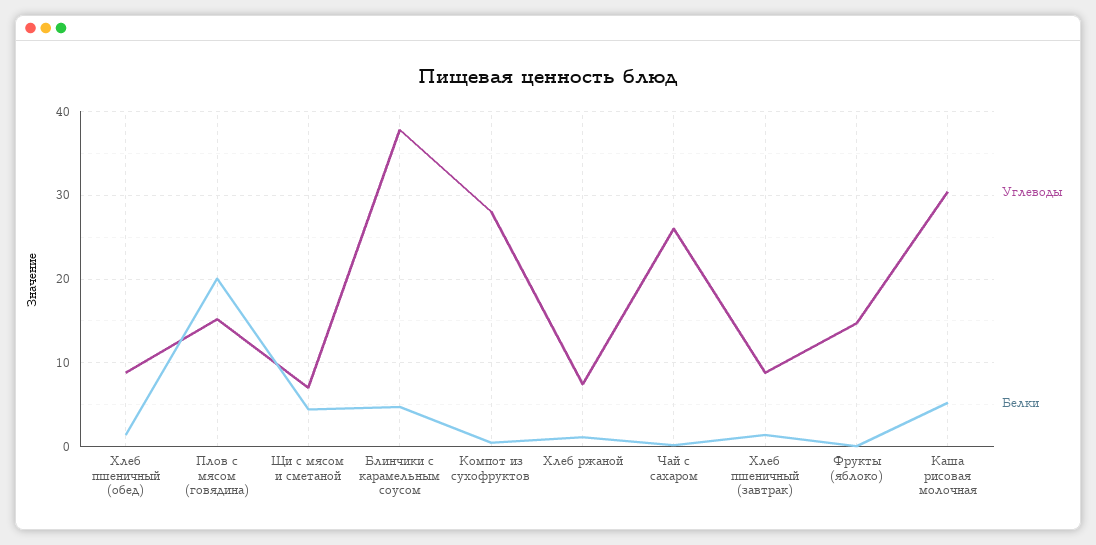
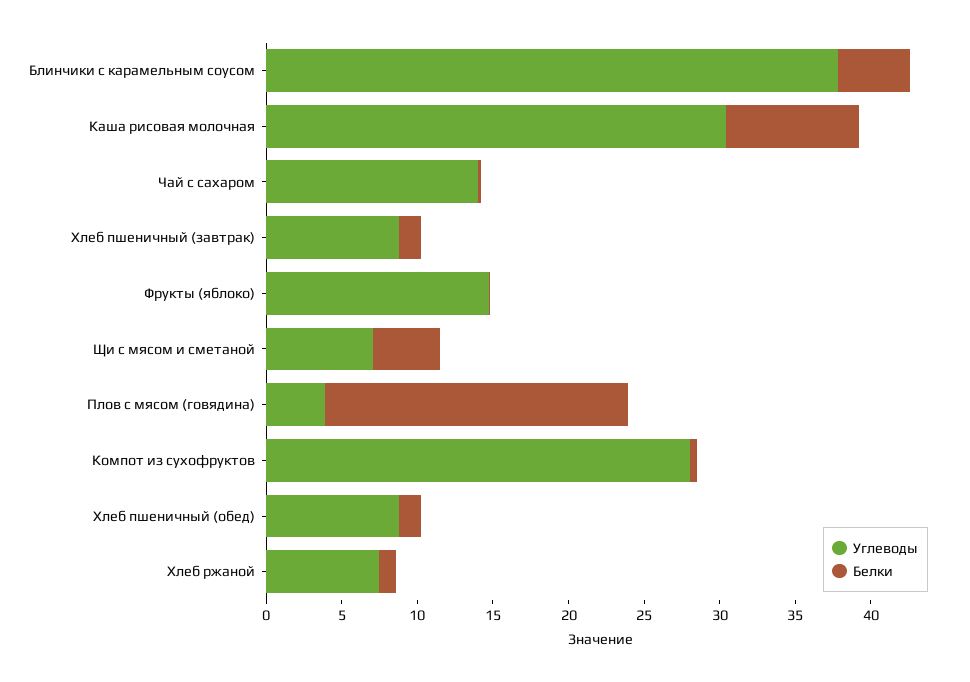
  {
    "Углеводы": {
      "Хлеб пшеничный (обед)": 9,
-     "Плов с мясом (говядина)": 15,
+     "Плов с мясом (говядина)": 4,
      "Щи с мясом и сметаной": 7,
      "Блинчики с карамельным соусом": 38,
      "Компот из сухофруктов": 28,
      "Хлеб ржаной": 7,
-     "Чай с сахаром": 26,
+     "Чай с сахаром": 14,
      "Хлеб пшеничный (завтрак)": 9,
      "Фрукты (яблоко)": 15,
      "Каша рисовая молочная": 30
    },
    "Белки": {
      "Хлеб пшеничный (обед)": 1,
      "Плов с мясом (говядина)": 20,
      "Щи с мясом и сметаной": 4,
      "Блинчики с карамельным соусом": 5,
      "Компот из сухофруктов": 1,
      "Хлеб ржаной": 1,
      "Чай с сахаром": 0,
      "Хлеб пшеничный (завтрак)": 1,
      "Фрукты (яблоко)": 0,
-     "Каша рисовая молочная": 5
+     "Каша рисовая молочная": 9
    }
  }

